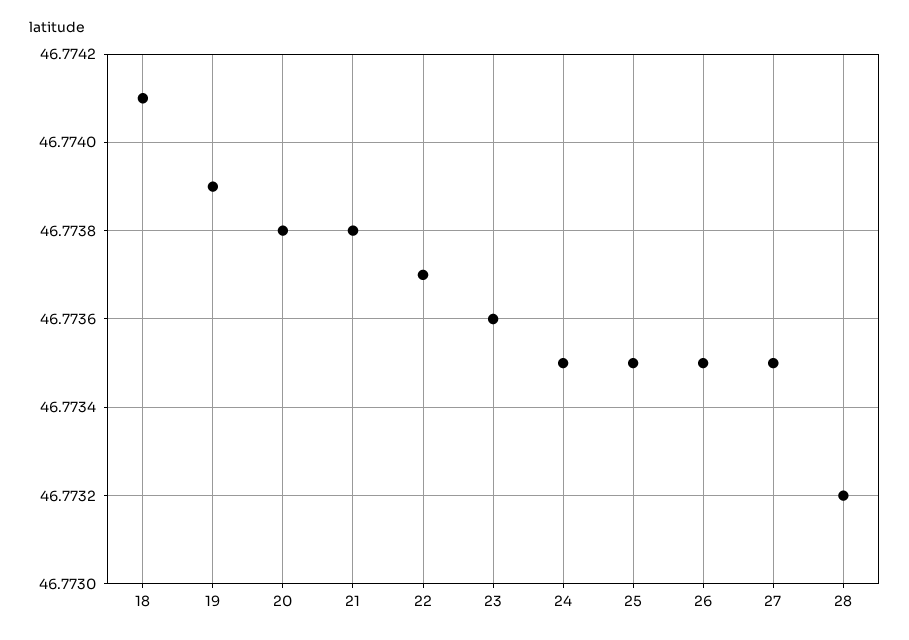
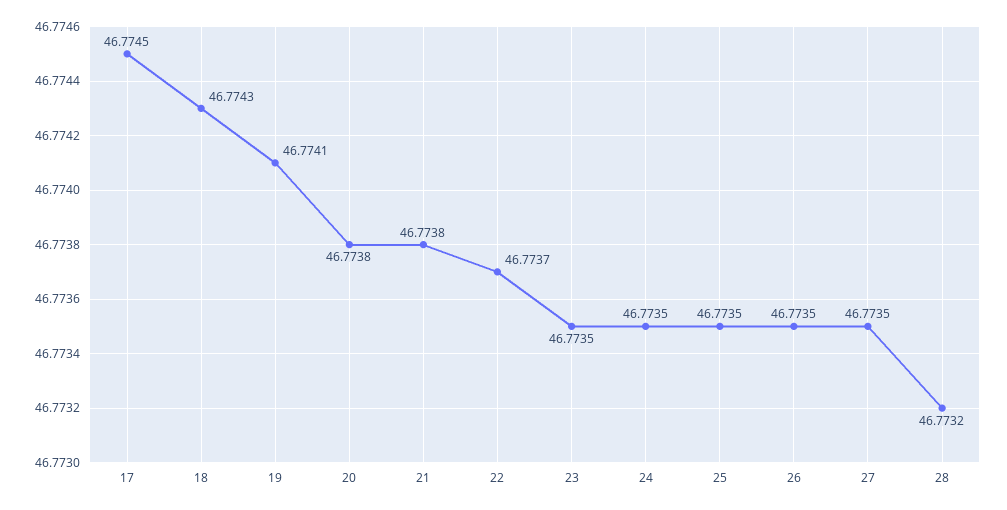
  {
-   "18": 46.7741,
+   "18": 46.7743,
-   "19": 46.7739,
+   "19": 46.7741,
    "20": 46.7738,
    "21": 46.7738,
    "22": 46.7737,
-   "23": 46.7736,
+   "23": 46.7735,
    "24": 46.7735,
    "25": 46.7735,
    "26": 46.7735,
    "27": 46.7735,
-   "28": 46.7732
+   "28": 46.7732,
+   "17": 46.7745
  }

